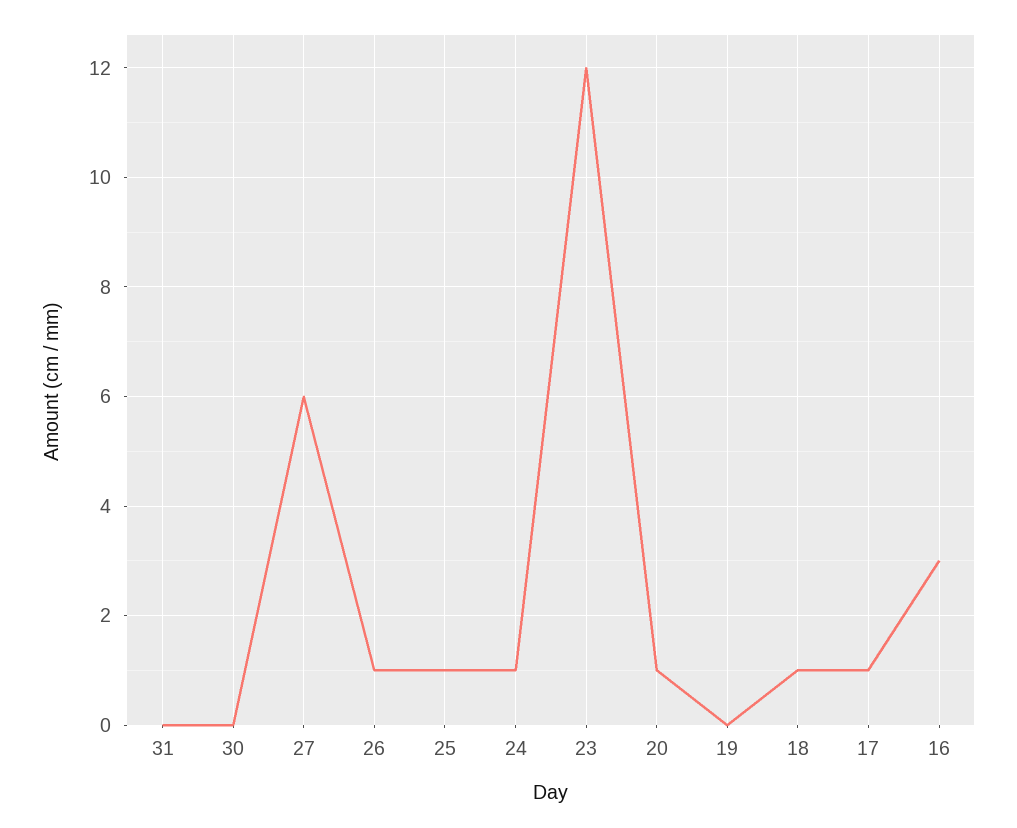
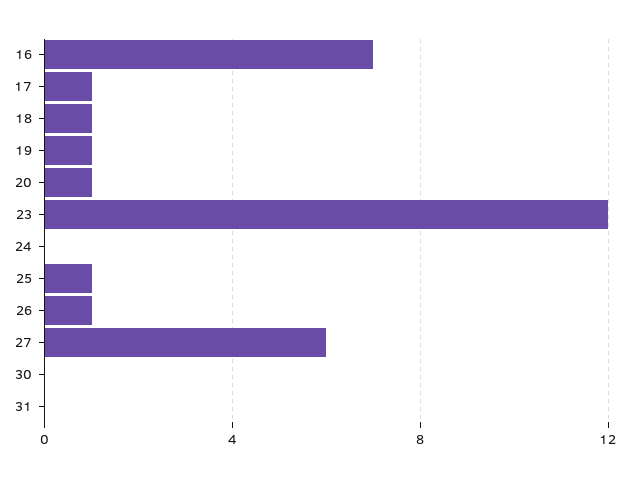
  {
    "31": 0,
    "30": 0,
    "27": 6,
    "26": 1,
    "25": 1,
-   "24": 1,
+   "24": 0,
    "23": 12,
    "20": 1,
-   "19": 0,
+   "19": 1,
    "18": 1,
    "17": 1,
-   "16": 3
+   "16": 7
  }

